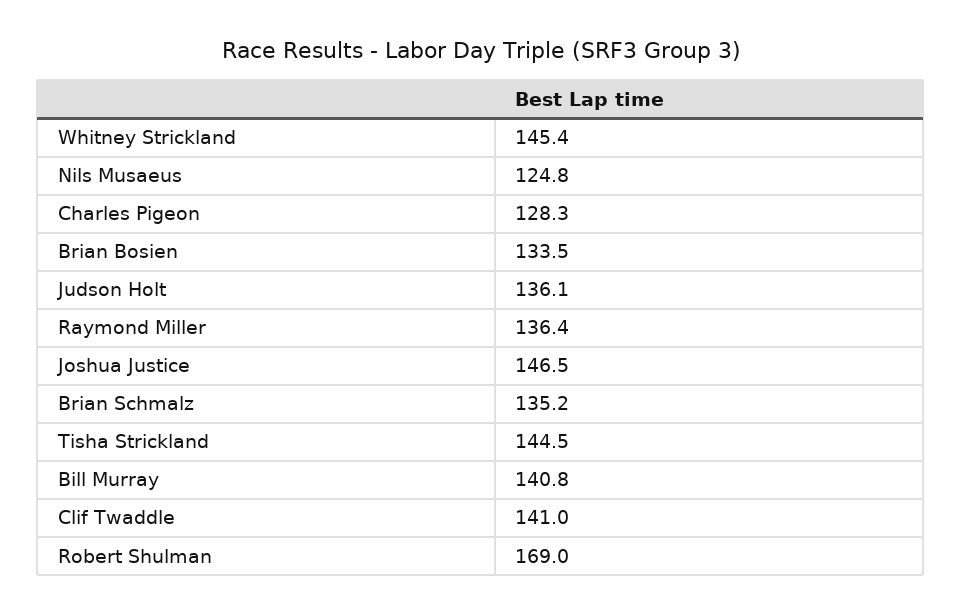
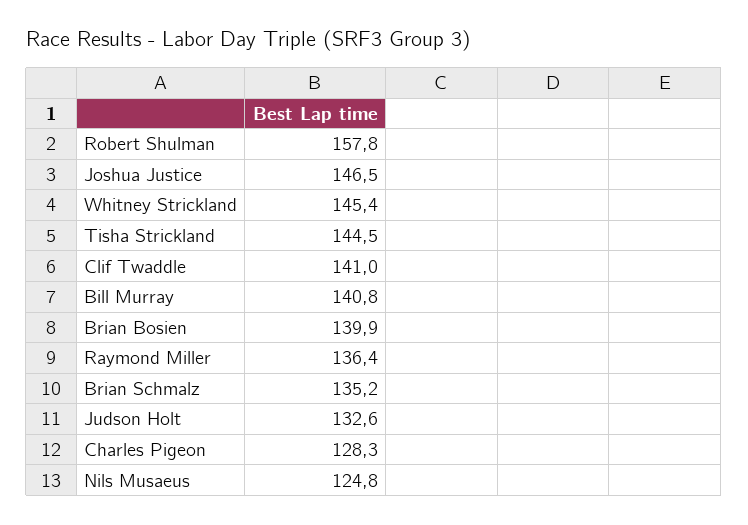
  {
    "Whitney Strickland": 145.4,
    "Nils Musaeus": 124.8,
    "Charles Pigeon": 128.3,
-   "Brian Bosien": 133.5,
+   "Brian Bosien": 139.9,
-   "Judson Holt": 136.1,
+   "Judson Holt": 132.6,
    "Raymond Miller": 136.4,
    "Joshua Justice": 146.5,
    "Brian Schmalz": 135.2,
    "Tisha Strickland": 144.5,
    "Bill Murray": 140.8,
    "Clif Twaddle": 141,
-   "Robert Shulman": 169
+   "Robert Shulman": 157.8
  }

